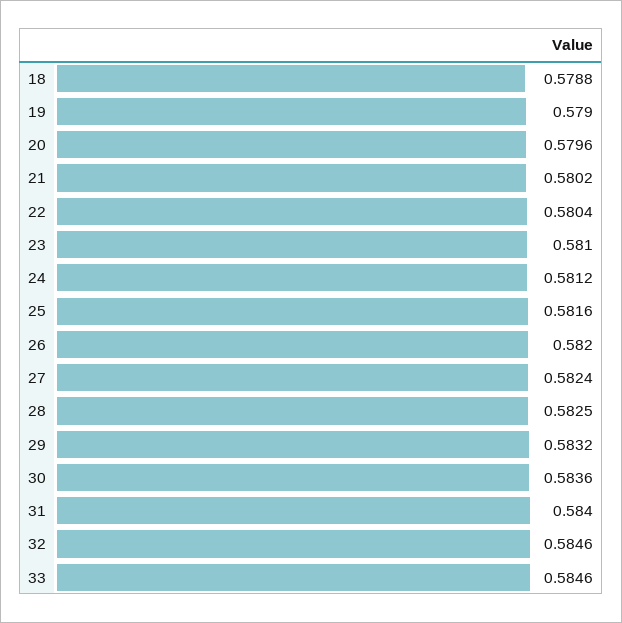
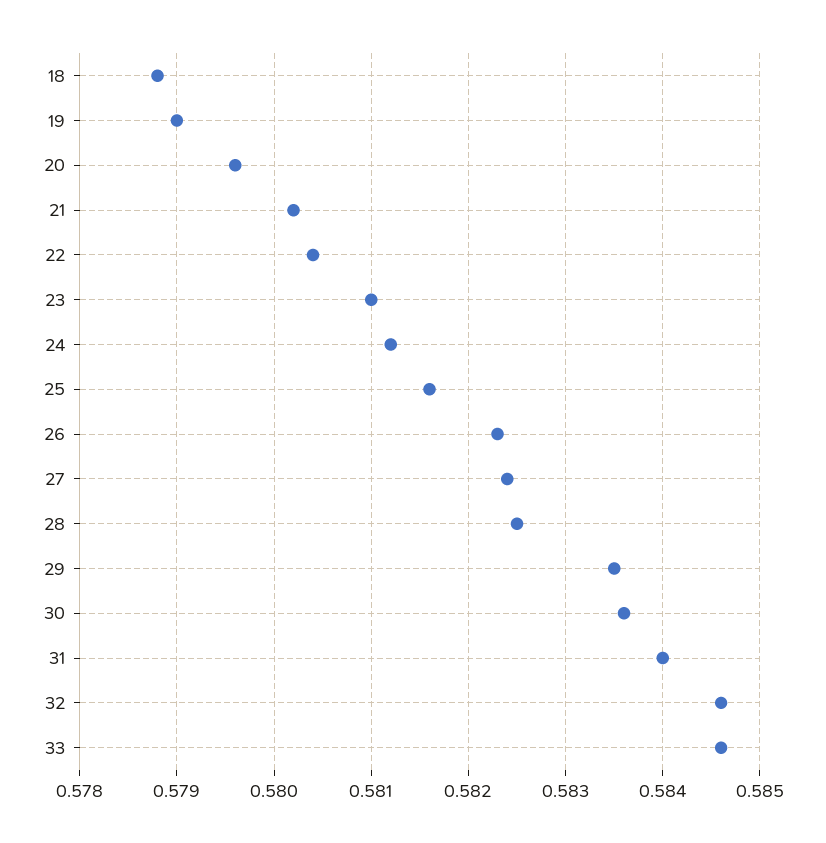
  {
    "18": 0.5788,
    "19": 0.579,
    "20": 0.5796,
    "21": 0.5802,
    "22": 0.5804,
    "23": 0.581,
    "24": 0.5812,
    "25": 0.5816,
-   "26": 0.582,
+   "26": 0.5823,
    "27": 0.5824,
    "28": 0.5825,
-   "29": 0.5832,
+   "29": 0.5835,
    "30": 0.5836,
    "31": 0.584,
    "32": 0.5846,
    "33": 0.5846
  }

